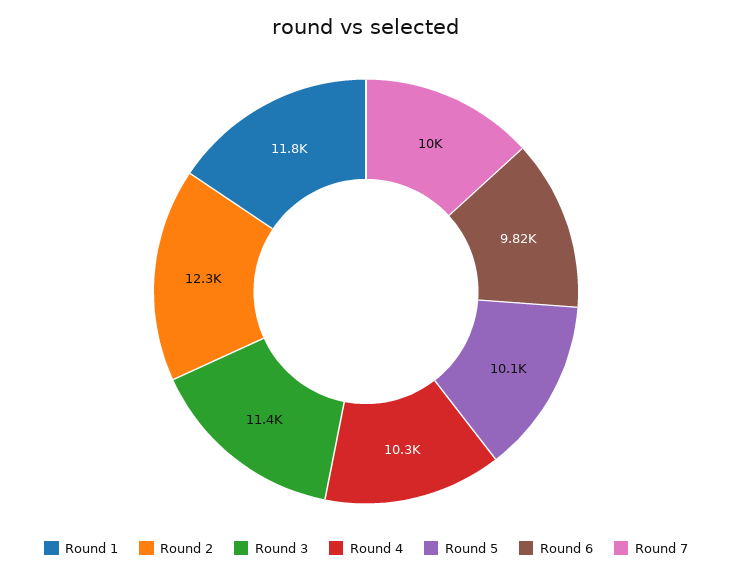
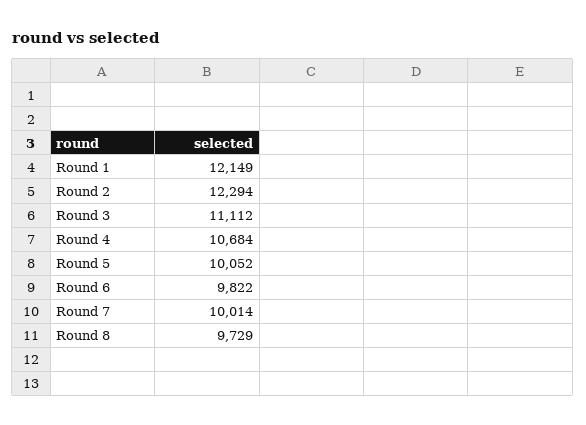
  {
-   "Round 1": 11800,
+   "Round 1": 12149,
    "Round 2": 12294,
-   "Round 3": 11400,
+   "Round 3": 11112,
-   "Round 4": 10300,
+   "Round 4": 10684,
    "Round 5": 10052,
    "Round 6": 9822,
-   "Round 7": 10014
+   "Round 7": 10014,
+   "Round 8": 9729
  }

